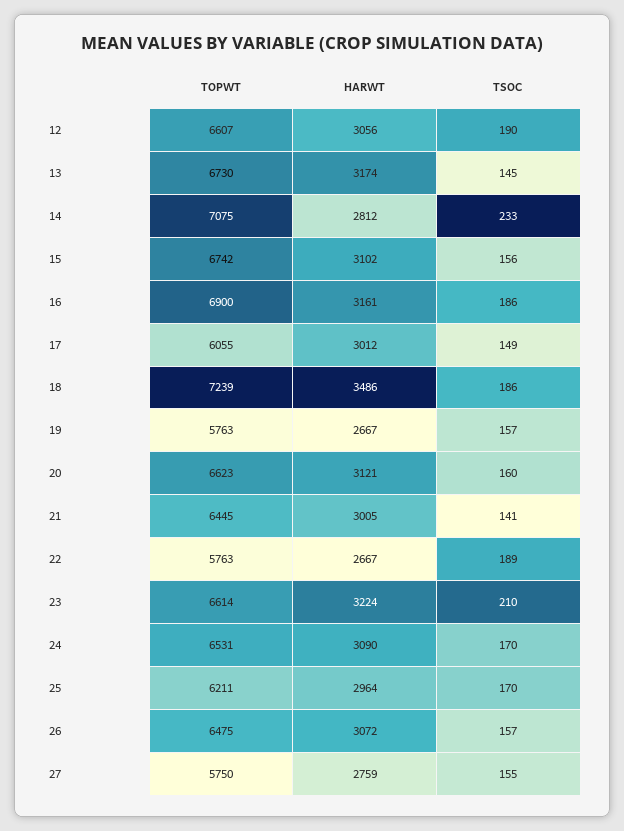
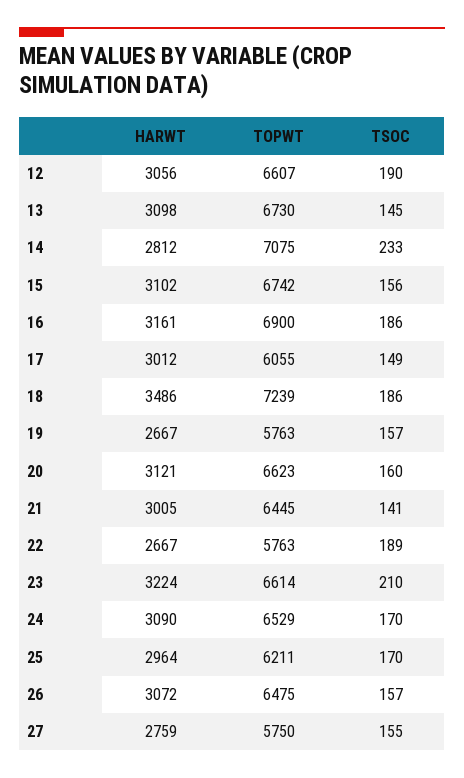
  {
    "TOPWT": {
      "12": 6607,
      "13": 6730,
      "14": 7075,
      "15": 6742,
      "16": 6900,
      "17": 6055,
      "18": 7239,
      "19": 5763,
      "20": 6623,
      "21": 6445,
      "22": 5763,
      "23": 6614,
-     "24": 6531,
+     "24": 6529,
      "25": 6211,
      "26": 6475,
      "27": 5750
    },
    "HARWT": {
      "12": 3056,
-     "13": 3174,
+     "13": 3098,
      "14": 2812,
      "15": 3102,
      "16": 3161,
      "17": 3012,
      "18": 3486,
      "19": 2667,
      "20": 3121,
      "21": 3005,
      "22": 2667,
      "23": 3224,
      "24": 3090,
      "25": 2964,
      "26": 3072,
      "27": 2759
    },
    "TSOC": {
      "12": 190,
      "13": 145,
      "14": 233,
      "15": 156,
      "16": 186,
      "17": 149,
      "18": 186,
      "19": 157,
      "20": 160,
      "21": 141,
      "22": 189,
      "23": 210,
      "24": 170,
      "25": 170,
      "26": 157,
      "27": 155
    }
  }

